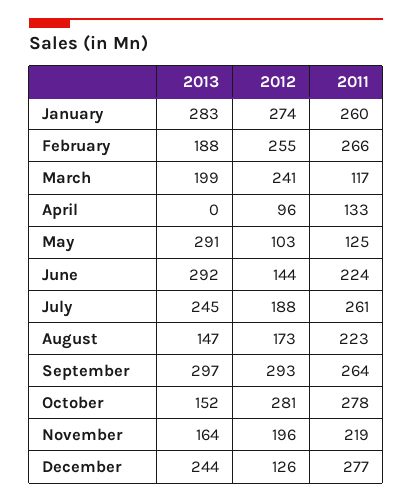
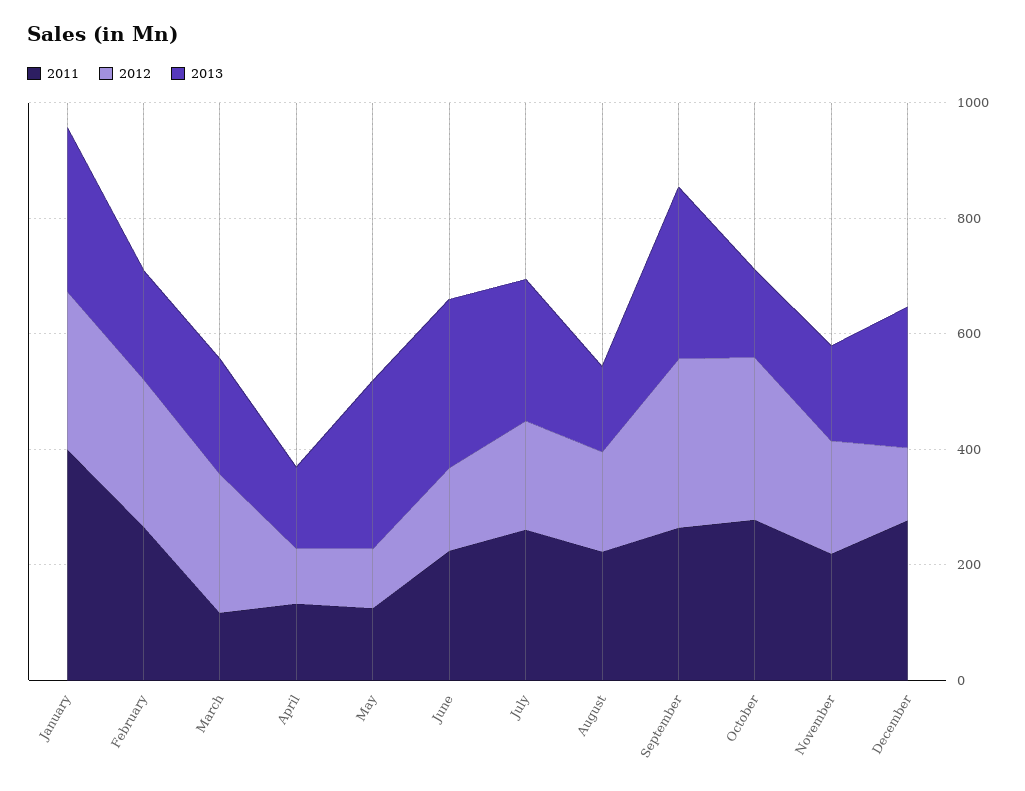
  {
    "2013": {
      "January": 283,
      "February": 188,
      "March": 199,
-     "April": 0,
+     "April": 150,
      "May": 291,
      "June": 292,
      "July": 245,
      "August": 147,
      "September": 297,
      "October": 152,
      "November": 164,
      "December": 244
    },
    "2012": {
      "January": 274,
      "February": 255,
      "March": 241,
      "April": 96,
      "May": 103,
      "June": 144,
      "July": 188,
      "August": 173,
      "September": 293,
      "October": 281,
      "November": 196,
      "December": 126
    },
    "2011": {
-     "January": 260,
+     "January": 400,
      "February": 266,
      "March": 117,
      "April": 133,
      "May": 125,
      "June": 224,
      "July": 261,
      "August": 223,
      "September": 264,
      "October": 278,
      "November": 219,
      "December": 277
    }
  }

